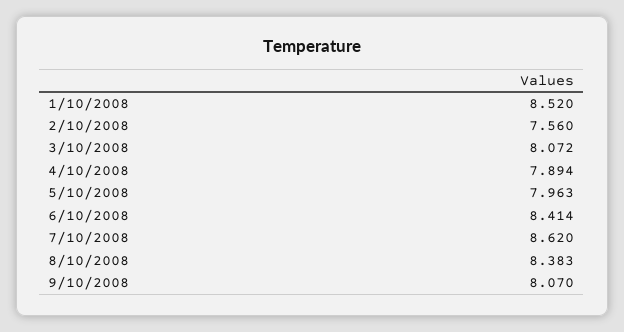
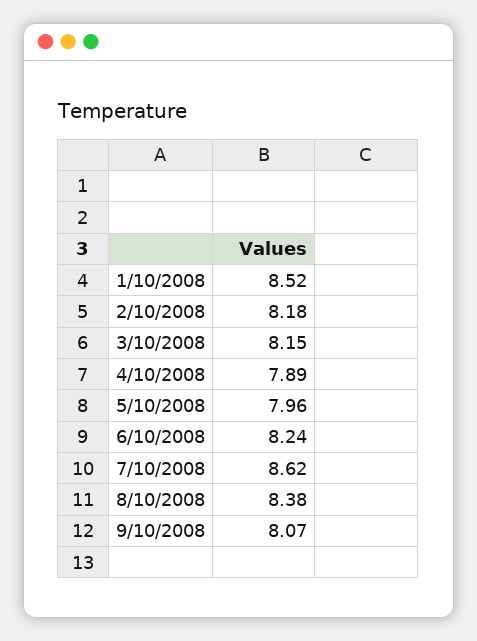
  {
    "1/10/2008": 8.52,
-   "2/10/2008": 7.56,
+   "2/10/2008": 8.18,
-   "3/10/2008": 8.072,
+   "3/10/2008": 8.15,
    "4/10/2008": 7.894,
    "5/10/2008": 7.963,
-   "6/10/2008": 8.414,
+   "6/10/2008": 8.24,
    "7/10/2008": 8.62,
    "8/10/2008": 8.383,
    "9/10/2008": 8.07
  }

